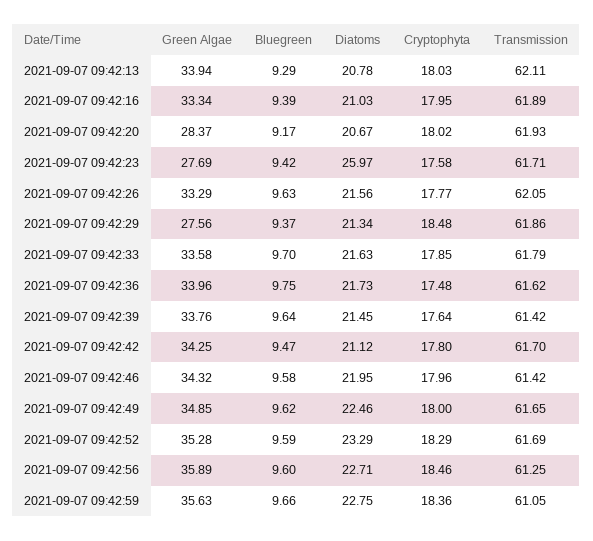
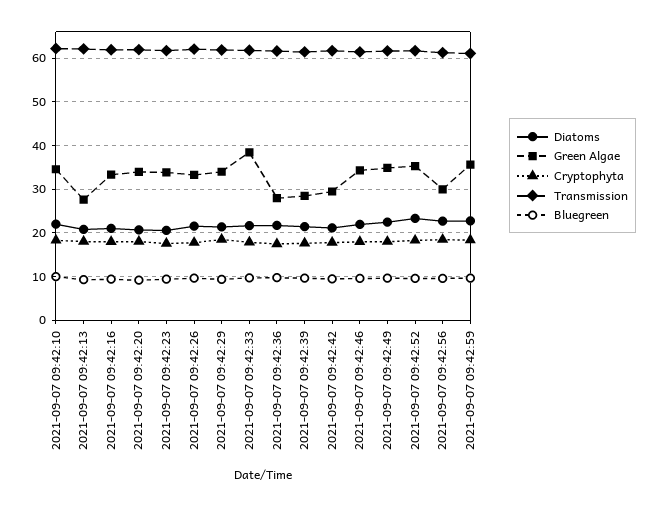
  {
    "Green Algae": {
-     "2021-09-07 09:42:13": 33.94,
+     "2021-09-07 09:42:13": 28,
      "2021-09-07 09:42:16": 33.34,
-     "2021-09-07 09:42:20": 28.37,
+     "2021-09-07 09:42:20": 34,
-     "2021-09-07 09:42:23": 27.69,
+     "2021-09-07 09:42:23": 34,
      "2021-09-07 09:42:26": 33.29,
-     "2021-09-07 09:42:29": 27.56,
+     "2021-09-07 09:42:29": 34,
-     "2021-09-07 09:42:33": 33.58,
+     "2021-09-07 09:42:33": 38,
-     "2021-09-07 09:42:36": 33.96,
+     "2021-09-07 09:42:36": 28,
-     "2021-09-07 09:42:39": 33.76,
+     "2021-09-07 09:42:39": 28,
-     "2021-09-07 09:42:42": 34.25,
+     "2021-09-07 09:42:42": 30,
      "2021-09-07 09:42:46": 34.32,
      "2021-09-07 09:42:49": 34.85,
      "2021-09-07 09:42:52": 35.28,
-     "2021-09-07 09:42:56": 35.89,
+     "2021-09-07 09:42:56": 30,
-     "2021-09-07 09:42:59": 35.63
+     "2021-09-07 09:42:59": 35.63,
+     "2021-09-07 09:42:10": 34
    },
    "Bluegreen": {
      "2021-09-07 09:42:13": 9.29,
      "2021-09-07 09:42:16": 9.39,
      "2021-09-07 09:42:20": 9.17,
      "2021-09-07 09:42:23": 9.42,
      "2021-09-07 09:42:26": 9.63,
      "2021-09-07 09:42:29": 9.37,
      "2021-09-07 09:42:33": 9.7,
      "2021-09-07 09:42:36": 9.75,
      "2021-09-07 09:42:39": 9.64,
      "2021-09-07 09:42:42": 9.47,
      "2021-09-07 09:42:46": 9.58,
      "2021-09-07 09:42:49": 9.62,
      "2021-09-07 09:42:52": 9.59,
      "2021-09-07 09:42:56": 9.6,
-     "2021-09-07 09:42:59": 9.66
+     "2021-09-07 09:42:59": 9.66,
+     "2021-09-07 09:42:10": 10
    },
    "Diatoms": {
      "2021-09-07 09:42:13": 20.78,
      "2021-09-07 09:42:16": 21.03,
      "2021-09-07 09:42:20": 20.67,
-     "2021-09-07 09:42:23": 25.97,
+     "2021-09-07 09:42:23": 20,
      "2021-09-07 09:42:26": 21.56,
      "2021-09-07 09:42:29": 21.34,
      "2021-09-07 09:42:33": 21.63,
      "2021-09-07 09:42:36": 21.73,
      "2021-09-07 09:42:39": 21.45,
      "2021-09-07 09:42:42": 21.12,
      "2021-09-07 09:42:46": 21.95,
      "2021-09-07 09:42:49": 22.46,
      "2021-09-07 09:42:52": 23.29,
      "2021-09-07 09:42:56": 22.71,
-     "2021-09-07 09:42:59": 22.75
+     "2021-09-07 09:42:59": 22.75,
+     "2021-09-07 09:42:10": 22
    },
    "Cryptophyta": {
      "2021-09-07 09:42:13": 18.03,
      "2021-09-07 09:42:16": 17.95,
      "2021-09-07 09:42:20": 18.02,
      "2021-09-07 09:42:23": 17.58,
      "2021-09-07 09:42:26": 17.77,
      "2021-09-07 09:42:29": 18.48,
      "2021-09-07 09:42:33": 17.85,
      "2021-09-07 09:42:36": 17.48,
      "2021-09-07 09:42:39": 17.64,
      "2021-09-07 09:42:42": 17.8,
      "2021-09-07 09:42:46": 17.96,
      "2021-09-07 09:42:49": 18,
      "2021-09-07 09:42:52": 18.29,
      "2021-09-07 09:42:56": 18.46,
-     "2021-09-07 09:42:59": 18.36
+     "2021-09-07 09:42:59": 18.36,
+     "2021-09-07 09:42:10": 18
    },
    "Transmission": {
      "2021-09-07 09:42:13": 62.11,
      "2021-09-07 09:42:16": 61.89,
      "2021-09-07 09:42:20": 61.93,
      "2021-09-07 09:42:23": 61.71,
      "2021-09-07 09:42:26": 62.05,
      "2021-09-07 09:42:29": 61.86,
      "2021-09-07 09:42:33": 61.79,
      "2021-09-07 09:42:36": 61.62,
      "2021-09-07 09:42:39": 61.42,
      "2021-09-07 09:42:42": 61.7,
      "2021-09-07 09:42:46": 61.42,
      "2021-09-07 09:42:49": 61.65,
      "2021-09-07 09:42:52": 61.69,
      "2021-09-07 09:42:56": 61.25,
-     "2021-09-07 09:42:59": 61.05
+     "2021-09-07 09:42:59": 61.05,
+     "2021-09-07 09:42:10": 62
    }
  }

